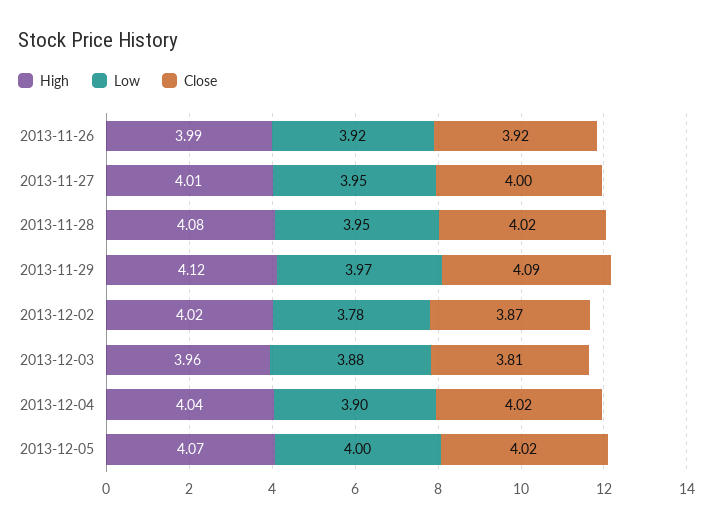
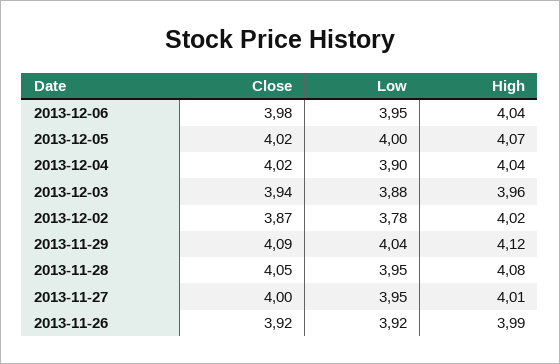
  {
    "High": {
      "2013-11-26": 3.99,
      "2013-11-27": 4.01,
      "2013-11-28": 4.08,
      "2013-11-29": 4.12,
      "2013-12-02": 4.02,
      "2013-12-03": 3.96,
      "2013-12-04": 4.04,
-     "2013-12-05": 4.07
+     "2013-12-05": 4.07,
+     "2013-12-06": 4.04
    },
    "Low": {
      "2013-11-26": 3.92,
      "2013-11-27": 3.95,
      "2013-11-28": 3.95,
-     "2013-11-29": 3.97,
+     "2013-11-29": 4.04,
      "2013-12-02": 3.78,
      "2013-12-03": 3.88,
      "2013-12-04": 3.9,
-     "2013-12-05": 4
+     "2013-12-05": 4,
+     "2013-12-06": 3.95
    },
    "Close": {
      "2013-11-26": 3.92,
      "2013-11-27": 4,
-     "2013-11-28": 4.02,
+     "2013-11-28": 4.05,
      "2013-11-29": 4.09,
      "2013-12-02": 3.87,
-     "2013-12-03": 3.81,
+     "2013-12-03": 3.94,
      "2013-12-04": 4.02,
-     "2013-12-05": 4.02
+     "2013-12-05": 4.02,
+     "2013-12-06": 3.98
    }
  }

